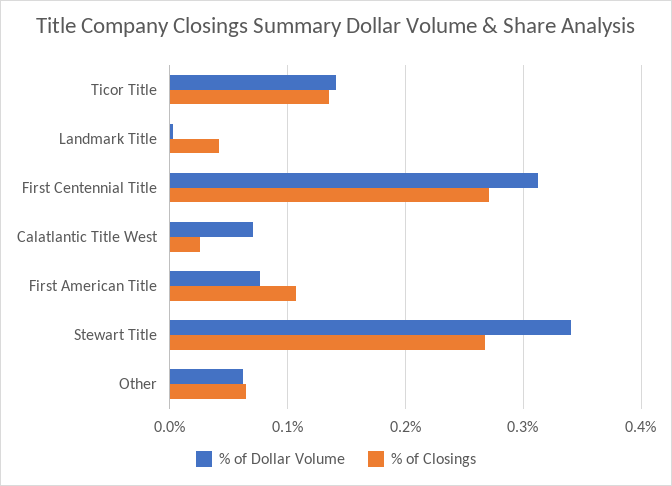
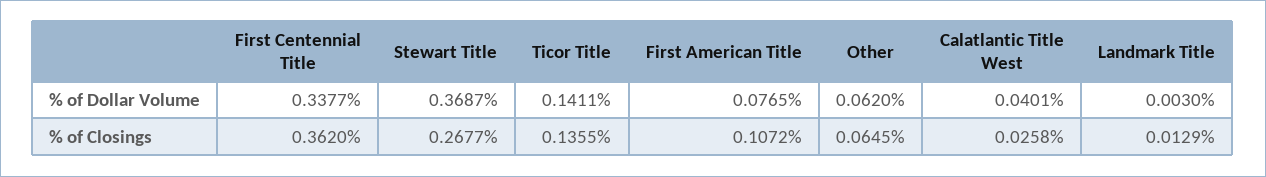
  {
    "% of Dollar Volume": {
      "Ticor Title": 0.1411,
      "Landmark Title": 0.003,
-     "First Centennial Title": 0.31,
+     "First Centennial Title": 0.3377,
-     "Calatlantic Title West": 0.07,
+     "Calatlantic Title West": 0.0401,
      "First American Title": 0.0765,
-     "Stewart Title": 0.34,
+     "Stewart Title": 0.3687,
      "Other": 0.062
    },
    "% of Closings": {
      "Ticor Title": 0.1355,
-     "Landmark Title": 0.04,
+     "Landmark Title": 0.0129,
-     "First Centennial Title": 0.27,
+     "First Centennial Title": 0.362,
      "Calatlantic Title West": 0.0258,
      "First American Title": 0.1072,
      "Stewart Title": 0.2677,
      "Other": 0.0645
    }
  }

